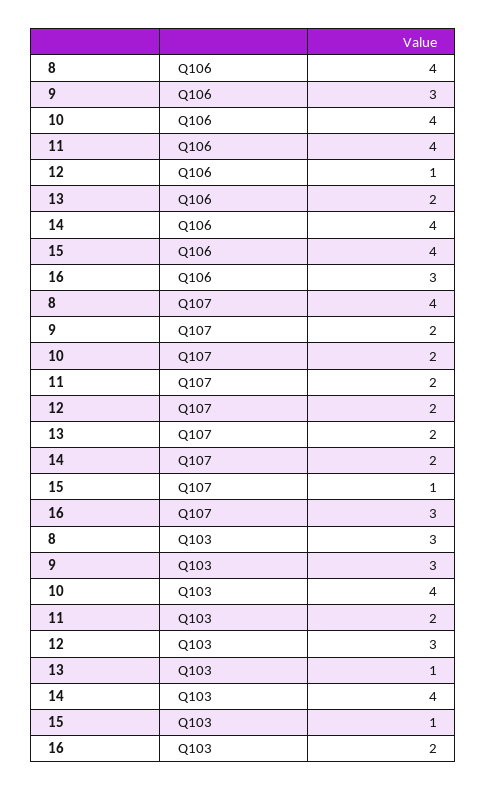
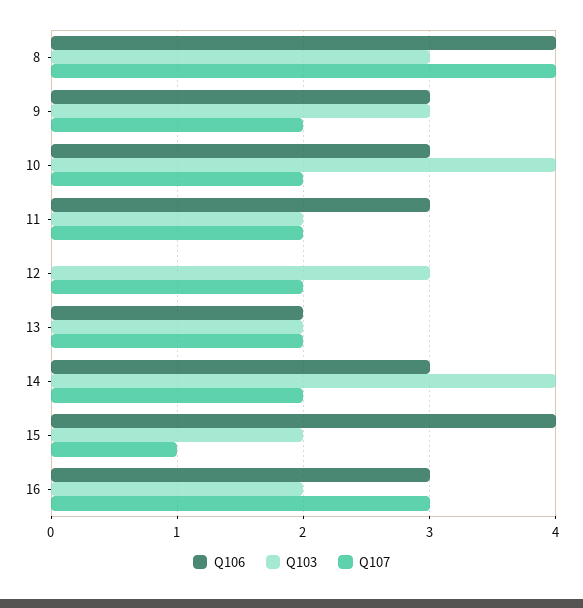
  {
    "Q106": {
      "8": 4,
      "9": 3,
-     "10": 4,
+     "10": 3,
-     "11": 4,
+     "11": 3,
-     "12": 1,
+     "12": 0,
      "13": 2,
-     "14": 4,
+     "14": 3,
      "15": 4,
      "16": 3
    },
    "Q107": {
      "8": 4,
      "9": 2,
      "10": 2,
      "11": 2,
      "12": 2,
      "13": 2,
      "14": 2,
      "15": 1,
      "16": 3
    },
    "Q103": {
      "8": 3,
      "9": 3,
      "10": 4,
      "11": 2,
      "12": 3,
-     "13": 1,
+     "13": 2,
      "14": 4,
-     "15": 1,
+     "15": 2,
      "16": 2
    }
  }

